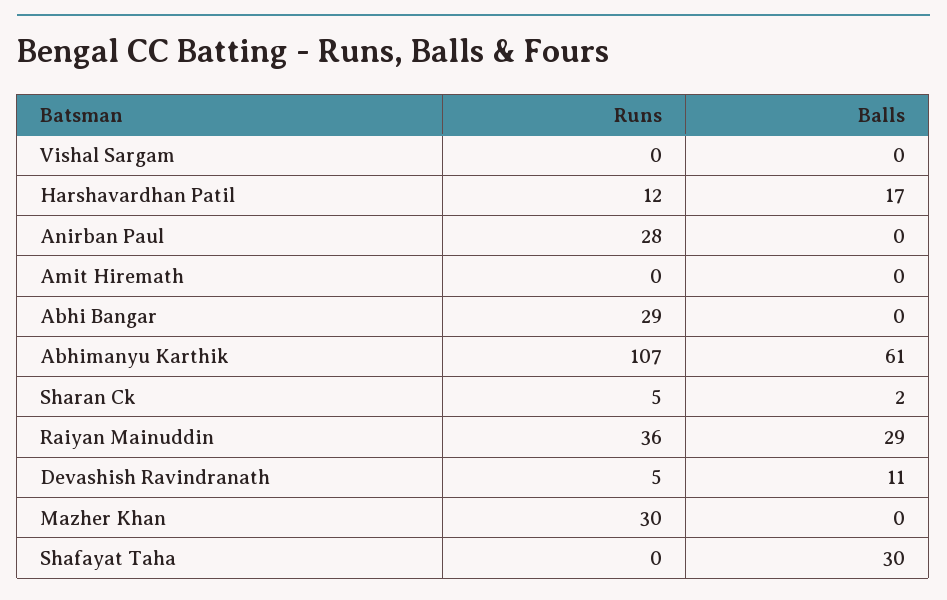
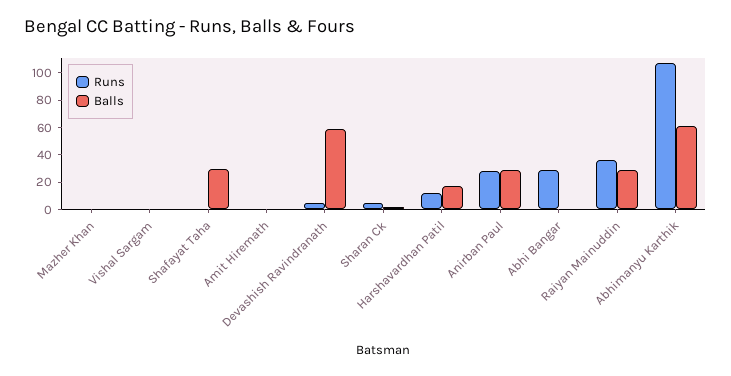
  {
    "Runs": {
      "Vishal Sargam": 0,
      "Harshavardhan Patil": 12,
      "Anirban Paul": 28,
      "Amit Hiremath": 0,
      "Abhi Bangar": 29,
      "Abhimanyu Karthik": 107,
      "Sharan Ck": 5,
      "Raiyan Mainuddin": 36,
      "Devashish Ravindranath": 5,
-     "Mazher Khan": 30,
+     "Mazher Khan": 0,
      "Shafayat Taha": 0
    },
    "Balls": {
      "Vishal Sargam": 0,
      "Harshavardhan Patil": 17,
-     "Anirban Paul": 0,
+     "Anirban Paul": 30,
      "Amit Hiremath": 0,
      "Abhi Bangar": 0,
      "Abhimanyu Karthik": 61,
      "Sharan Ck": 2,
      "Raiyan Mainuddin": 29,
-     "Devashish Ravindranath": 11,
+     "Devashish Ravindranath": 60,
      "Mazher Khan": 0,
      "Shafayat Taha": 30
    }
  }

